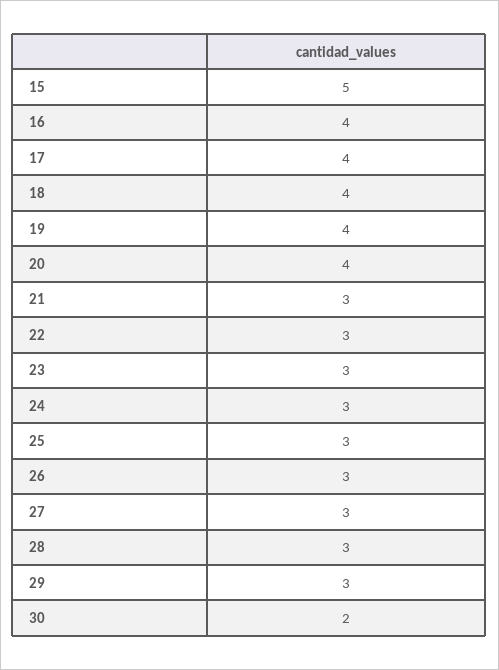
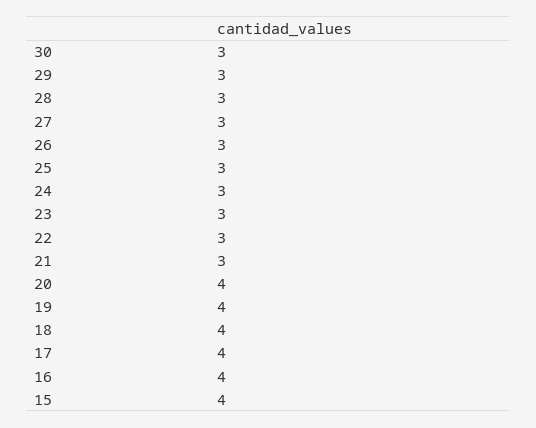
  {
-   "15": 5,
+   "15": 4,
    "16": 4,
    "17": 4,
    "18": 4,
    "19": 4,
    "20": 4,
    "21": 3,
    "22": 3,
    "23": 3,
    "24": 3,
    "25": 3,
    "26": 3,
    "27": 3,
    "28": 3,
    "29": 3,
-   "30": 2
+   "30": 3
  }

